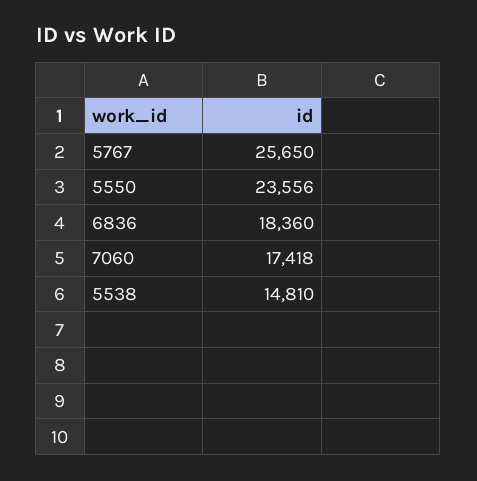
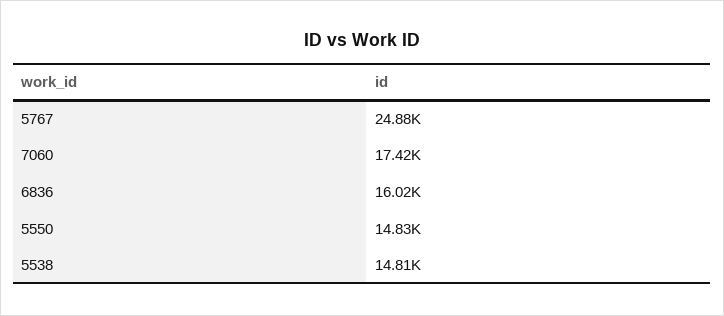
  {
-   "5767": 25650,
+   "5767": 24880,
-   "5550": 23556,
+   "5550": 14830,
-   "6836": 18360,
+   "6836": 16020,
    "7060": 17418,
    "5538": 14810
  }

